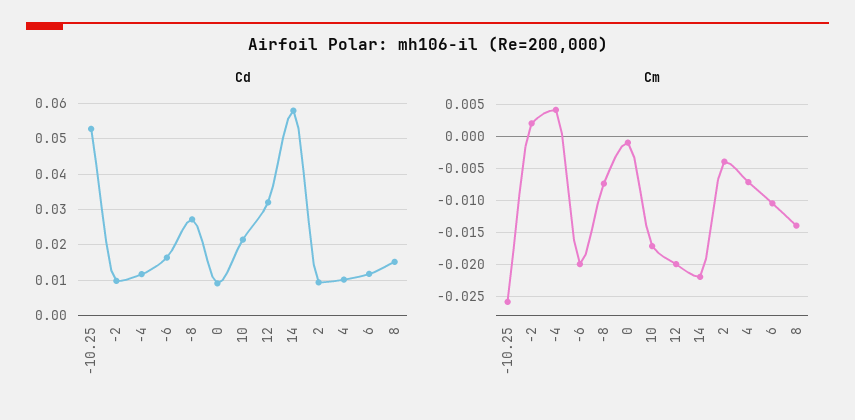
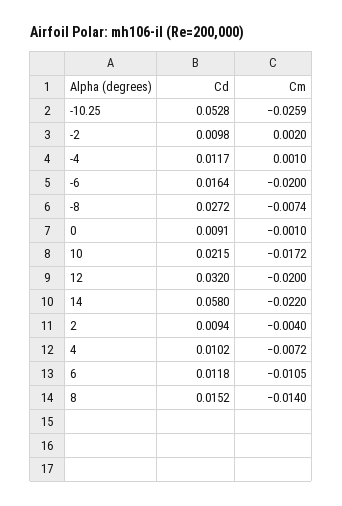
  {
    "Cd": {
      "-10.25": 0.0528,
      "-2": 0.0098,
      "-4": 0.0117,
      "-6": 0.0164,
      "-8": 0.0272,
      "0": 0.0091,
      "10": 0.0215,
      "12": 0.032,
      "14": 0.058,
      "2": 0.0094,
      "4": 0.0102,
      "6": 0.0118,
      "8": 0.0152
    },
    "Cm": {
      "-10.25": -0.0259,
      "-2": 0.002,
-     "-4": 0.004,
+     "-4": 0.001,
      "-6": -0.02,
      "-8": -0.0074,
      "0": -0.001,
      "10": -0.0172,
      "12": -0.02,
      "14": -0.022,
      "2": -0.004,
      "4": -0.0072,
      "6": -0.0105,
      "8": -0.014
    }
  }

